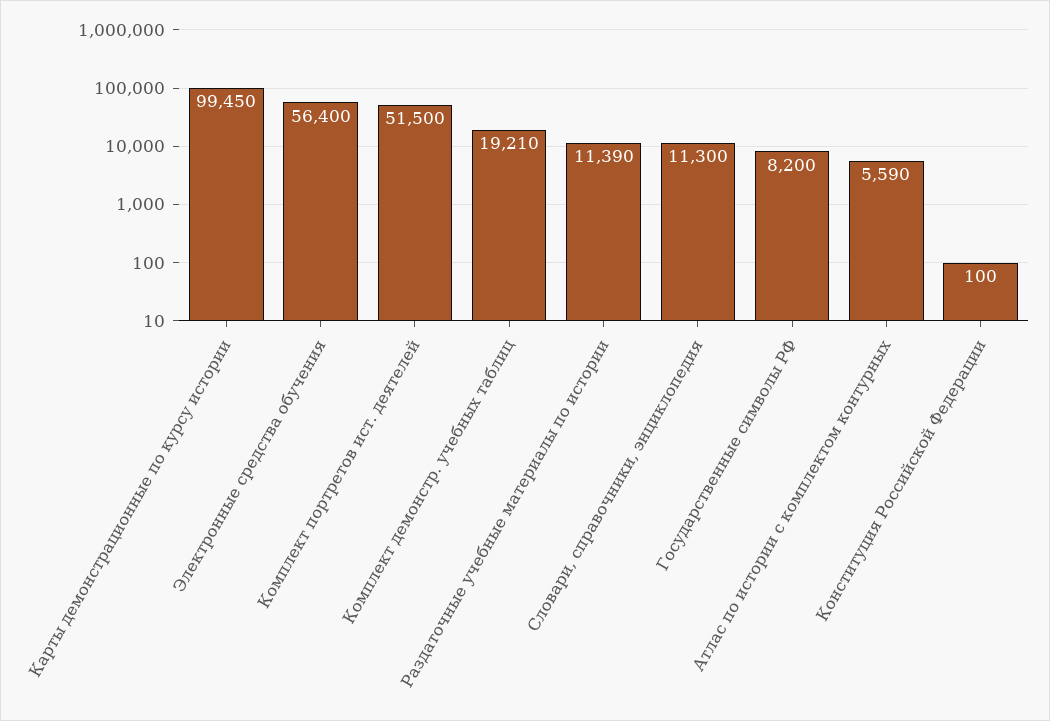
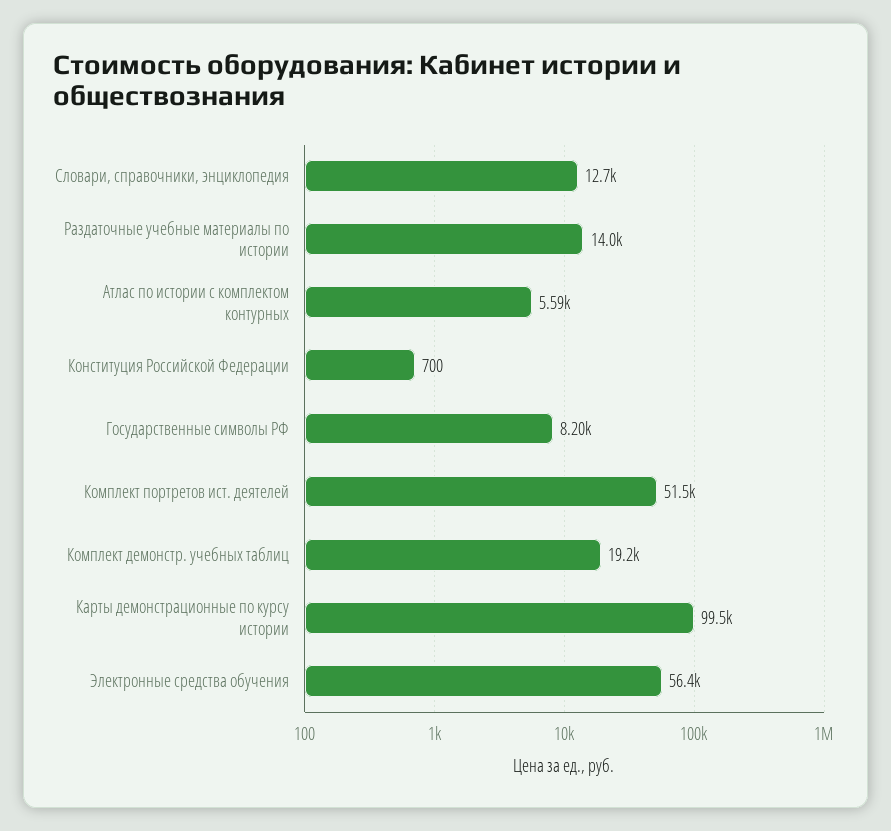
  {
    "Карты демонстрационные по курсу истории": 99450,
    "Электронные средства обучения": 56400,
    "Комплект портретов ист. деятелей": 51500,
    "Комплект демонстр. учебных таблиц": 19210,
-   "Раздаточные учебные материалы по истории": 11390,
+   "Раздаточные учебные материалы по истории": 14000,
-   "Словари, справочники, энциклопедия": 11300,
+   "Словари, справочники, энциклопедия": 12700,
    "Государственные символы РФ": 8200,
    "Атлас по истории с комплектом контурных": 5590,
-   "Конституция Российской Федерации": 100
+   "Конституция Российской Федерации": 700
  }

